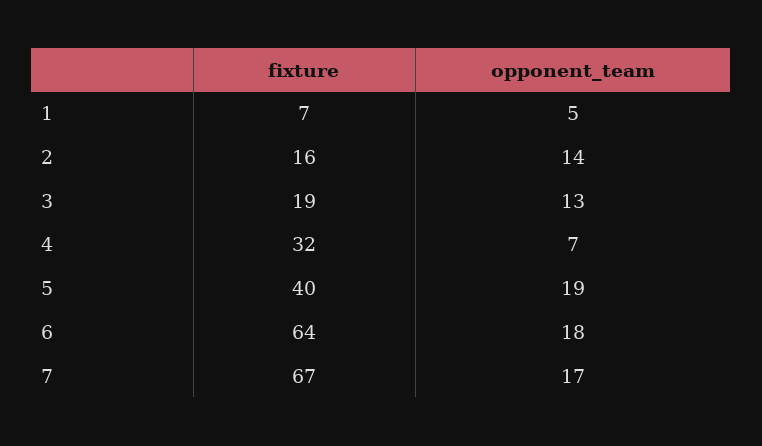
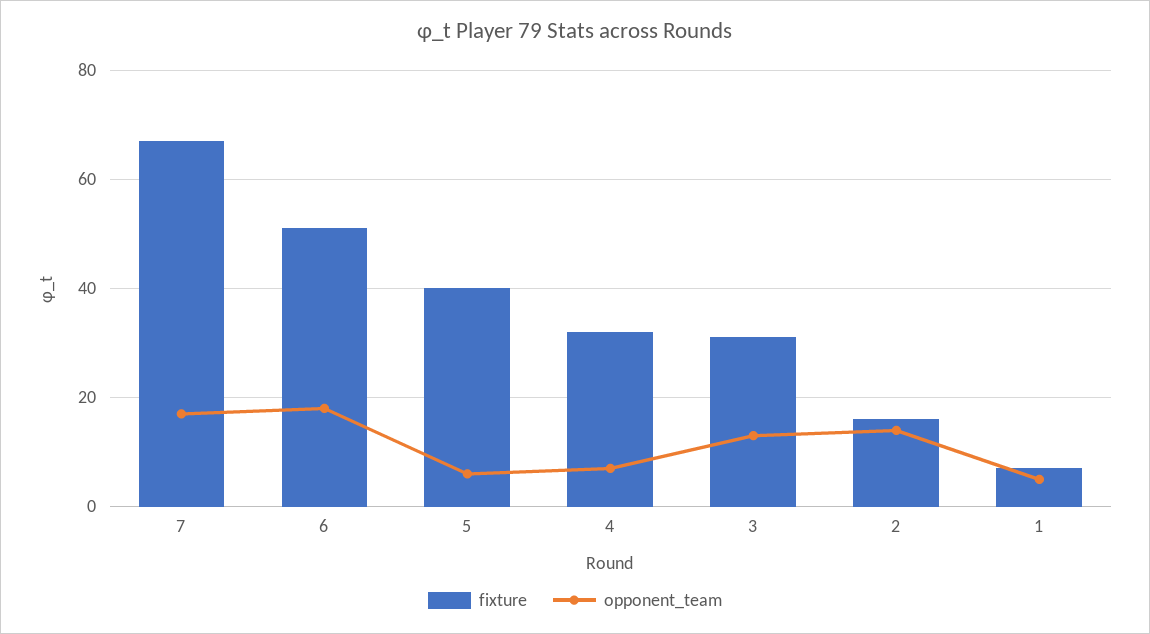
  {
    "fixture": {
      "1": 7,
      "2": 16,
-     "3": 19,
+     "3": 30,
      "4": 32,
      "5": 40,
-     "6": 64,
+     "6": 50,
      "7": 67
    },
    "opponent_team": {
      "1": 5,
      "2": 14,
      "3": 13,
      "4": 7,
-     "5": 19,
+     "5": 5,
      "6": 18,
      "7": 17
    }
  }

